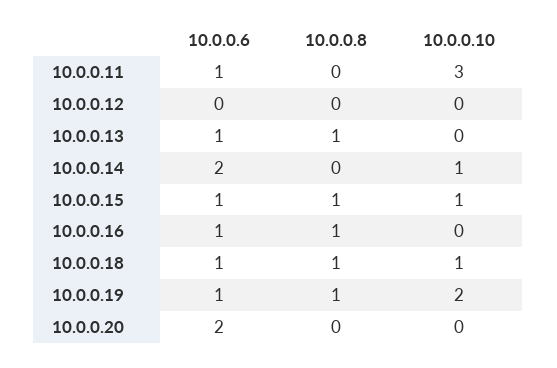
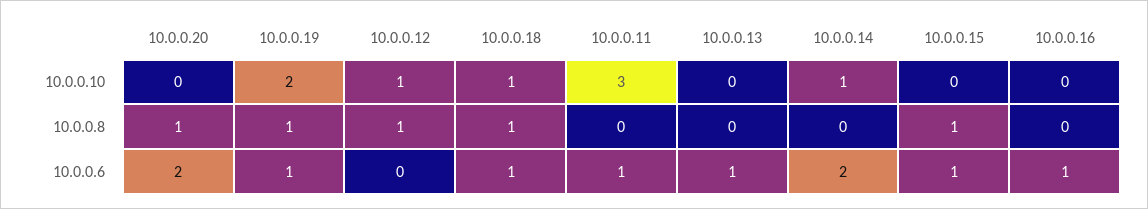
  {
    "10.0.0.6": {
      "10.0.0.11": 1,
      "10.0.0.12": 0,
      "10.0.0.13": 1,
      "10.0.0.14": 2,
      "10.0.0.15": 1,
      "10.0.0.16": 1,
      "10.0.0.18": 1,
      "10.0.0.19": 1,
      "10.0.0.20": 2
    },
    "10.0.0.8": {
      "10.0.0.11": 0,
-     "10.0.0.12": 0,
+     "10.0.0.12": 1,
-     "10.0.0.13": 1,
+     "10.0.0.13": 0,
      "10.0.0.14": 0,
      "10.0.0.15": 1,
-     "10.0.0.16": 1,
+     "10.0.0.16": 0,
      "10.0.0.18": 1,
      "10.0.0.19": 1,
-     "10.0.0.20": 0
+     "10.0.0.20": 1
    },
    "10.0.0.10": {
      "10.0.0.11": 3,
-     "10.0.0.12": 0,
+     "10.0.0.12": 1,
      "10.0.0.13": 0,
      "10.0.0.14": 1,
-     "10.0.0.15": 1,
+     "10.0.0.15": 0,
      "10.0.0.16": 0,
      "10.0.0.18": 1,
      "10.0.0.19": 2,
      "10.0.0.20": 0
    }
  }

